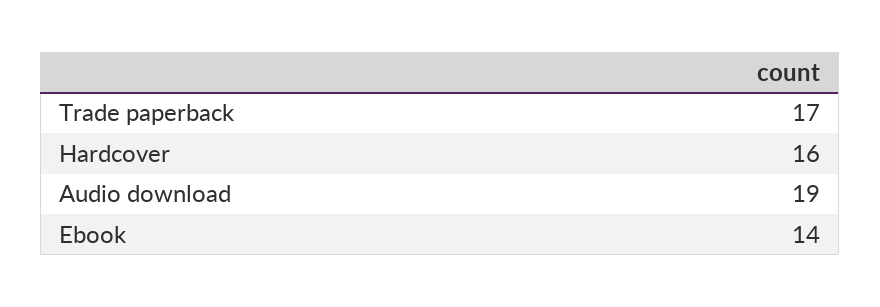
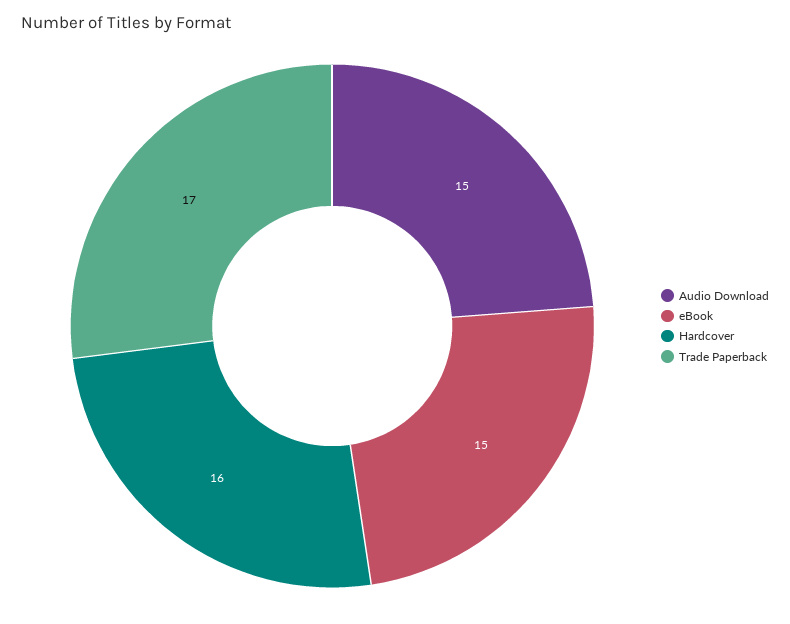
  {
    "Trade paperback": 17,
    "Hardcover": 16,
-   "Audio download": 19,
+   "Audio download": 15,
-   "Ebook": 14
+   "Ebook": 15
  }

